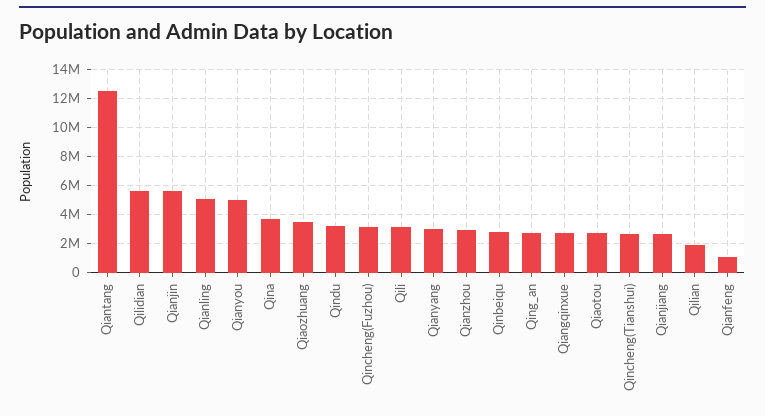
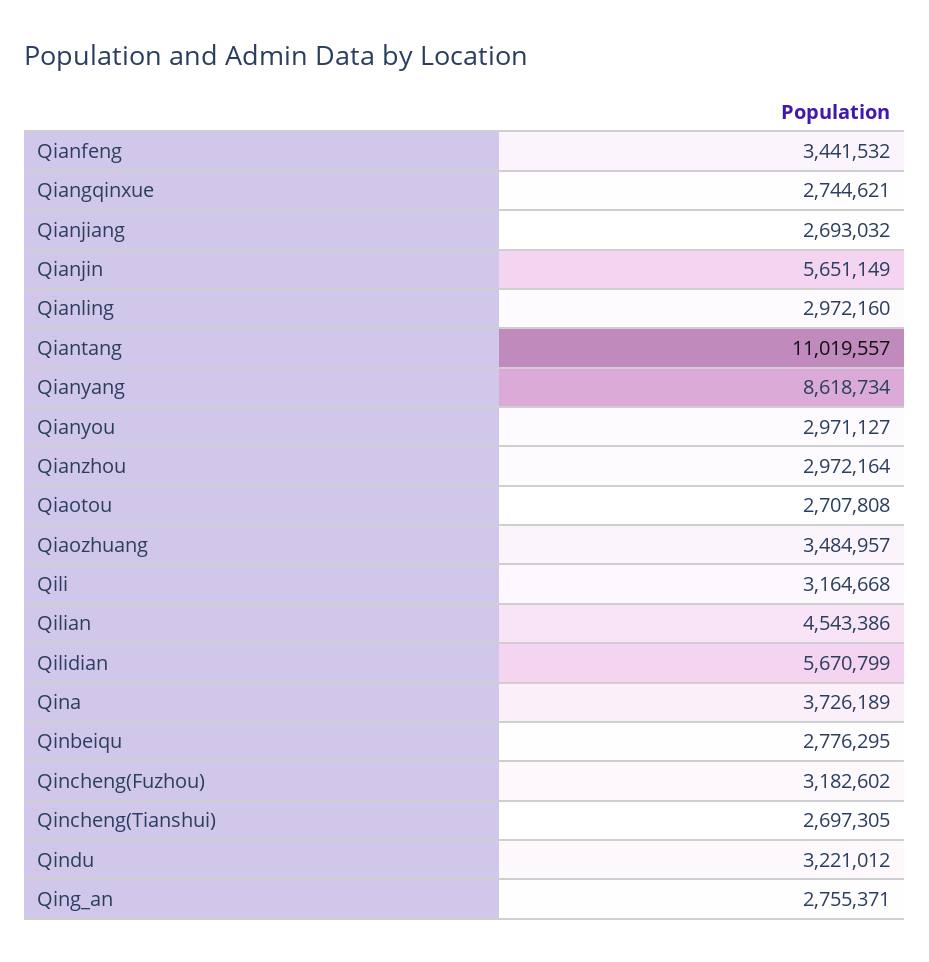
  {
-   "Qiantang": 12500000,
+   "Qiantang": 11019557,
    "Qilidian": 5670799,
    "Qianjin": 5651149,
-   "Qianling": 5000000,
+   "Qianling": 2972160,
-   "Qianyou": 5000000,
+   "Qianyou": 2971127,
    "Qina": 3726189,
    "Qiaozhuang": 3484957,
    "Qindu": 3221012,
    "Qincheng(Fuzhou)": 3182602,
    "Qili": 3164668,
-   "Qianyang": 3000000,
+   "Qianyang": 8618734,
    "Qianzhou": 2972164,
    "Qinbeiqu": 2776295,
    "Qing_an": 2755371,
    "Qiangqinxue": 2744621,
    "Qiaotou": 2707808,
    "Qincheng(Tianshui)": 2697305,
    "Qianjiang": 2693032,
-   "Qilian": 2000000,
+   "Qilian": 4543386,
-   "Qianfeng": 1000000
+   "Qianfeng": 3441532
  }

